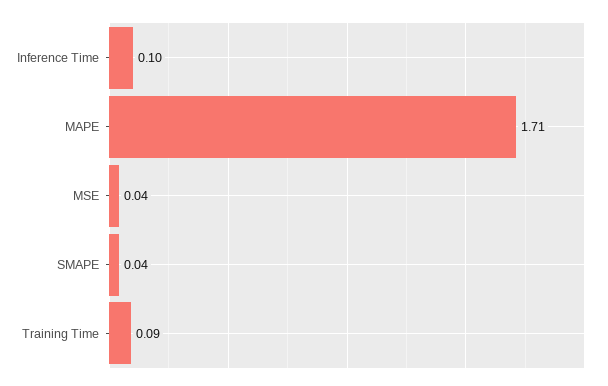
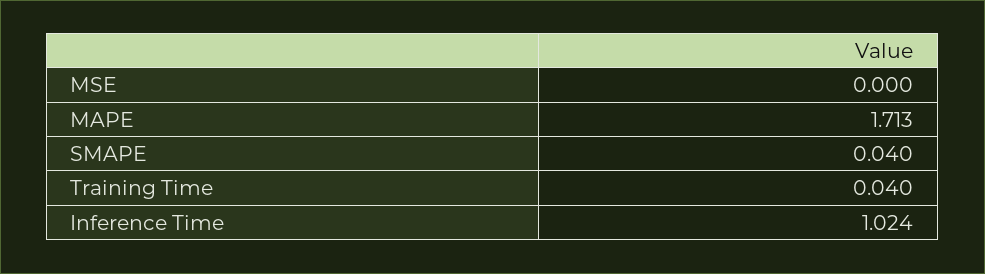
  {
-   "Inference Time": 0.1,
+   "Inference Time": 1.024,
    "MAPE": 1.713,
-   "MSE": 0.04,
+   "MSE": 0,
    "SMAPE": 0.04,
-   "Training Time": 0.09
+   "Training Time": 0.04
  }

